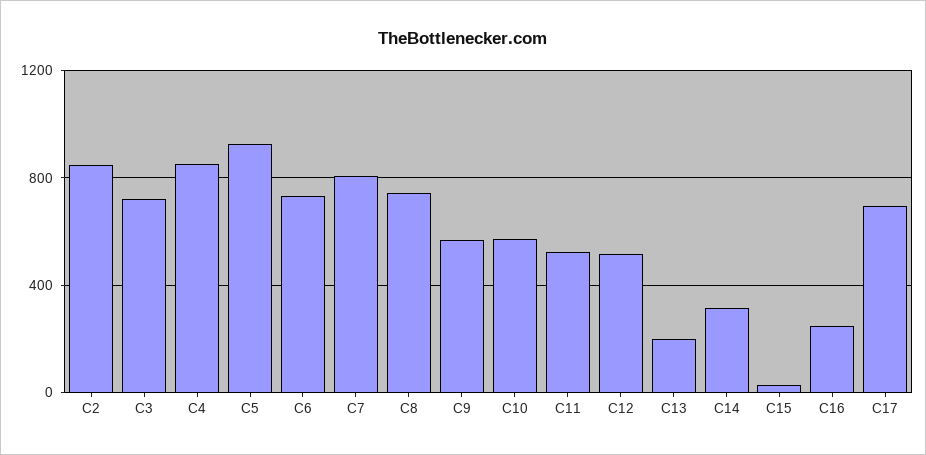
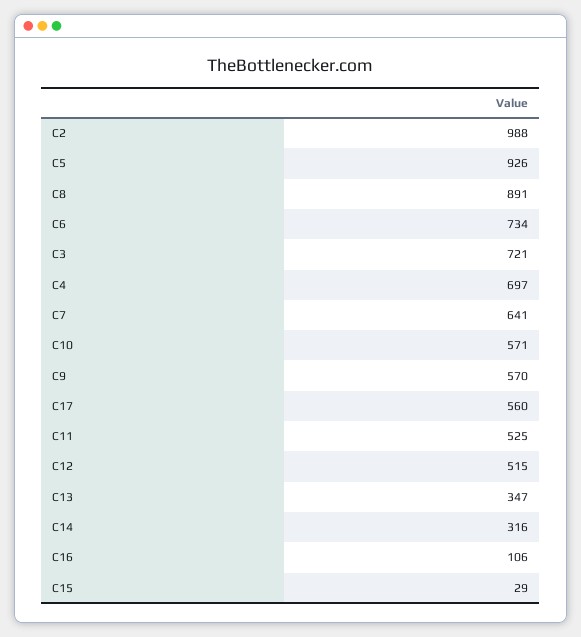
  {
-   "C2": 850,
+   "C2": 988,
    "C3": 721,
-   "C4": 850,
+   "C4": 697,
    "C5": 926,
    "C6": 734,
-   "C7": 800,
+   "C7": 641,
-   "C8": 750,
+   "C8": 891,
    "C9": 570,
    "C10": 571,
    "C11": 525,
    "C12": 515,
-   "C13": 200,
+   "C13": 347,
    "C14": 316,
    "C15": 29,
-   "C16": 250,
+   "C16": 106,
-   "C17": 700
+   "C17": 560
  }

